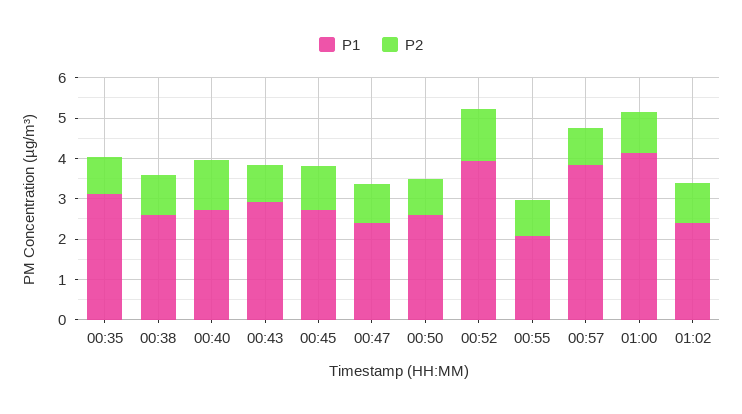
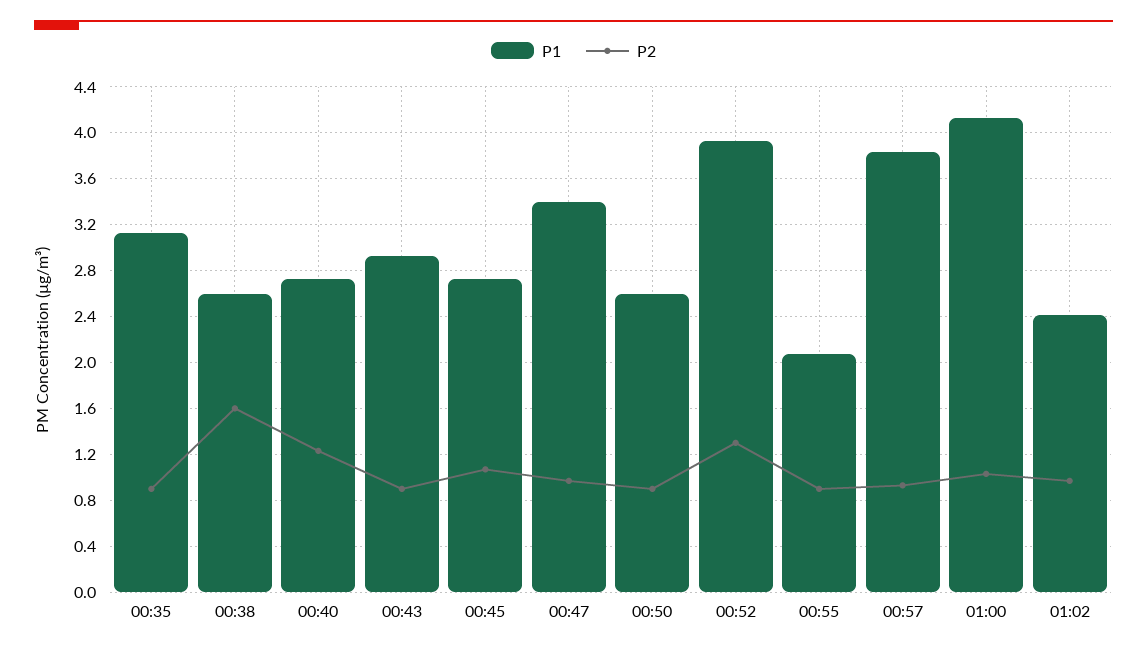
  {
    "P1": {
      "00:35": 3.1,
      "00:38": 2.6,
      "00:40": 2.7,
      "00:43": 2.9,
      "00:45": 2.7,
-     "00:47": 2.4,
+     "00:47": 3.4,
      "00:50": 2.6,
      "00:52": 3.9,
      "00:55": 2.1,
      "00:57": 3.8,
      "01:00": 4.1,
      "01:02": 2.4
    },
    "P2": {
      "00:35": 0.9,
-     "00:38": 1,
+     "00:38": 1.6,
      "00:40": 1.2,
      "00:43": 0.9,
      "00:45": 1.1,
      "00:47": 1,
      "00:50": 0.9,
      "00:52": 1.3,
      "00:55": 0.9,
      "00:57": 0.9,
      "01:00": 1,
      "01:02": 1
    }
  }

